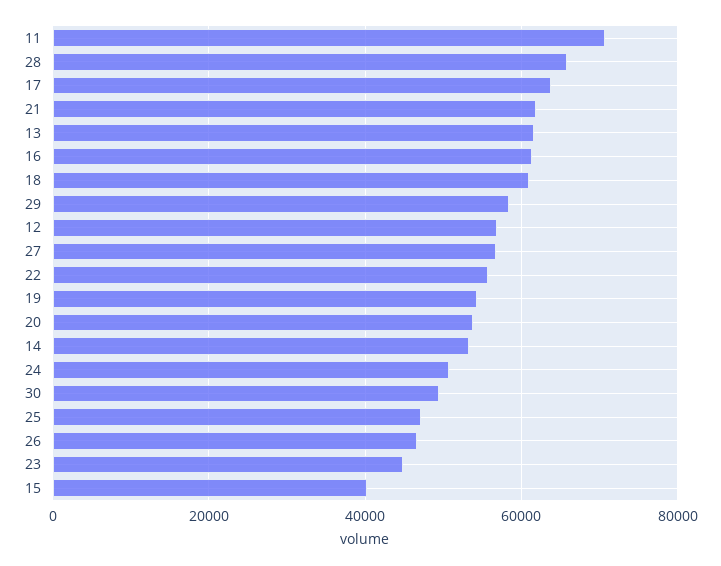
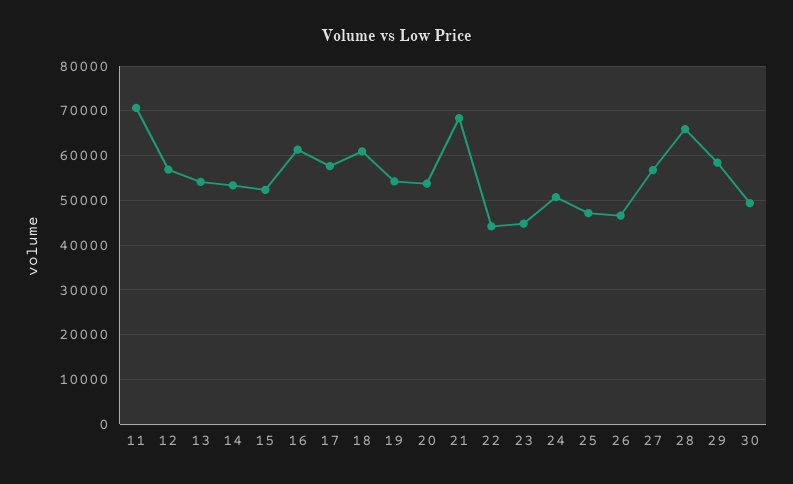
  {
    "11": 70000,
    "28": 66000,
-   "17": 64000,
+   "17": 58000,
-   "21": 62000,
+   "21": 68000,
-   "13": 62000,
+   "13": 54000,
    "16": 62000,
    "18": 60000,
    "29": 58000,
    "12": 56000,
    "27": 56000,
-   "22": 56000,
+   "22": 44000,
    "19": 54000,
    "20": 54000,
    "14": 54000,
    "24": 50000,
    "30": 50000,
    "25": 48000,
    "26": 46000,
    "23": 44000,
-   "15": 40000
+   "15": 52000
  }

